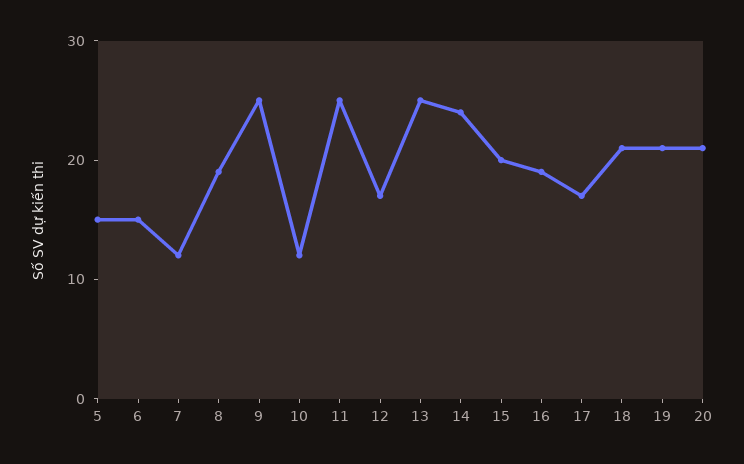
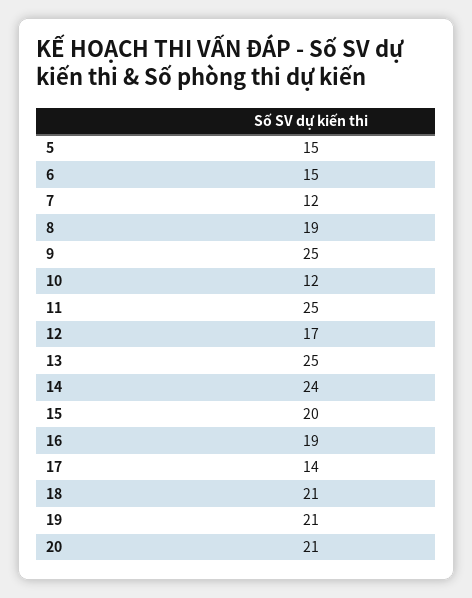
  {
    "5": 15,
    "6": 15,
    "7": 12,
    "8": 19,
    "9": 25,
    "10": 12,
    "11": 25,
    "12": 17,
    "13": 25,
    "14": 24,
    "15": 20,
    "16": 19,
-   "17": 17,
+   "17": 14,
    "18": 21,
    "19": 21,
    "20": 21
  }

